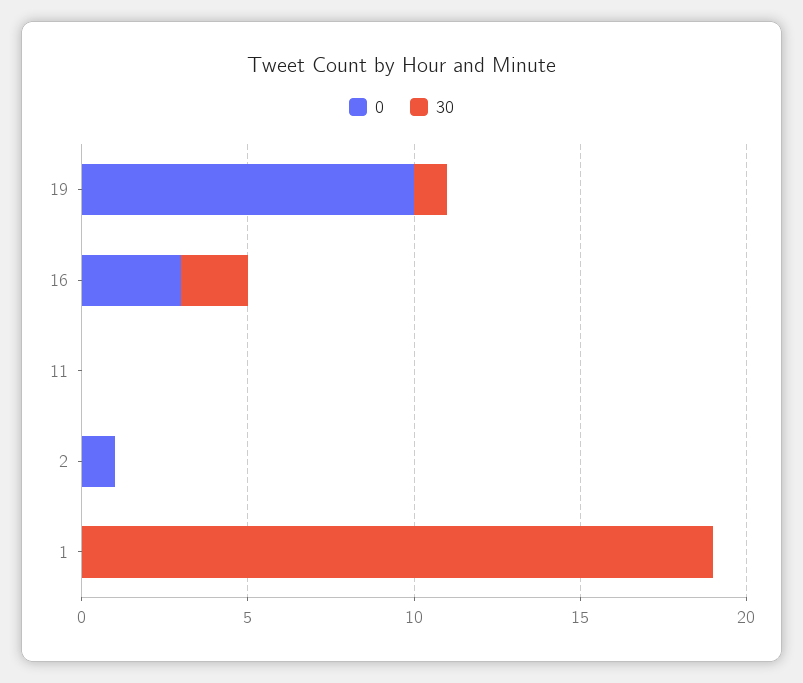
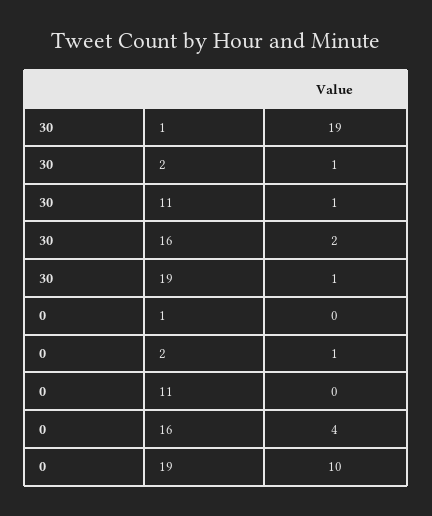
  {
    "0": {
      "19": 10,
-     "16": 3,
+     "16": 4,
      "11": 0,
      "2": 1,
      "1": 0
    },
    "30": {
      "19": 1,
      "16": 2,
-     "11": 0,
+     "11": 1,
-     "2": 0,
+     "2": 1,
      "1": 19
    }
  }

